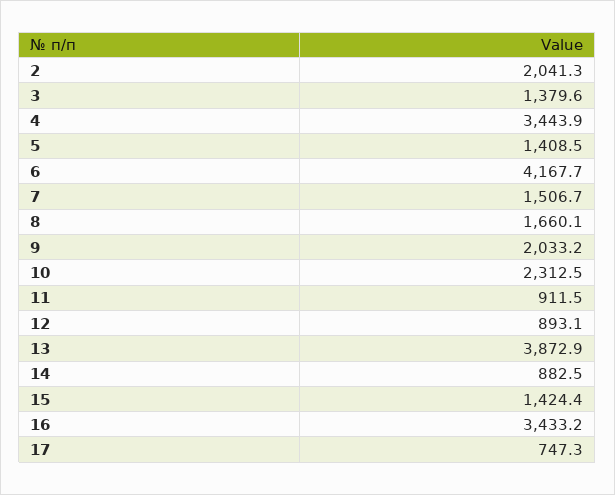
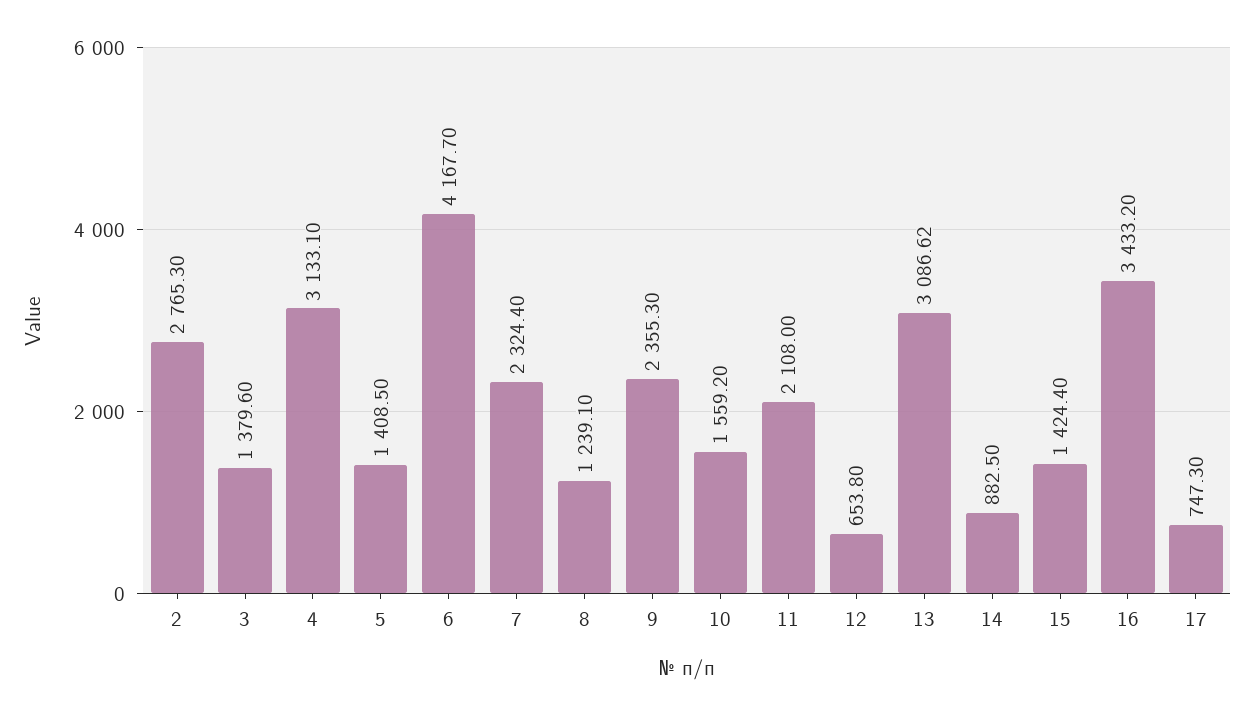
  {
-   "2": 2041.3,
+   "2": 2765.3,
    "3": 1379.6,
-   "4": 3443.9,
+   "4": 3133.1,
    "5": 1408.5,
    "6": 4167.7,
-   "7": 1506.7,
+   "7": 2324.4,
-   "8": 1660.1,
+   "8": 1239.1,
-   "9": 2033.2,
+   "9": 2355.3,
-   "10": 2312.5,
+   "10": 1559.2,
-   "11": 911.5,
+   "11": 2108,
-   "12": 893.1,
+   "12": 653.8,
-   "13": 3872.9,
+   "13": 3086.62,
    "14": 882.5,
    "15": 1424.4,
    "16": 3433.2,
    "17": 747.3
  }

